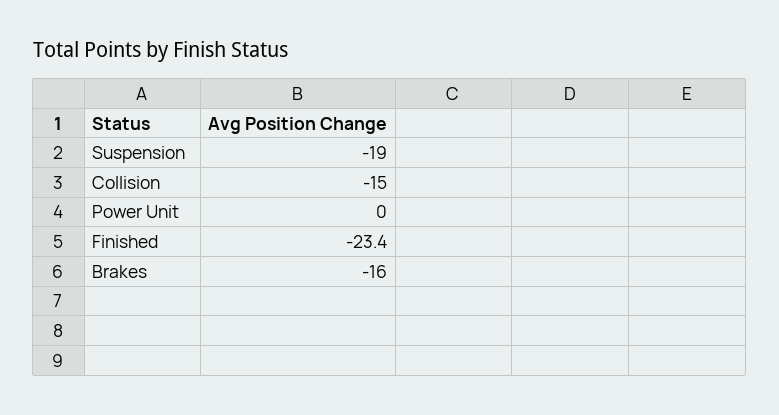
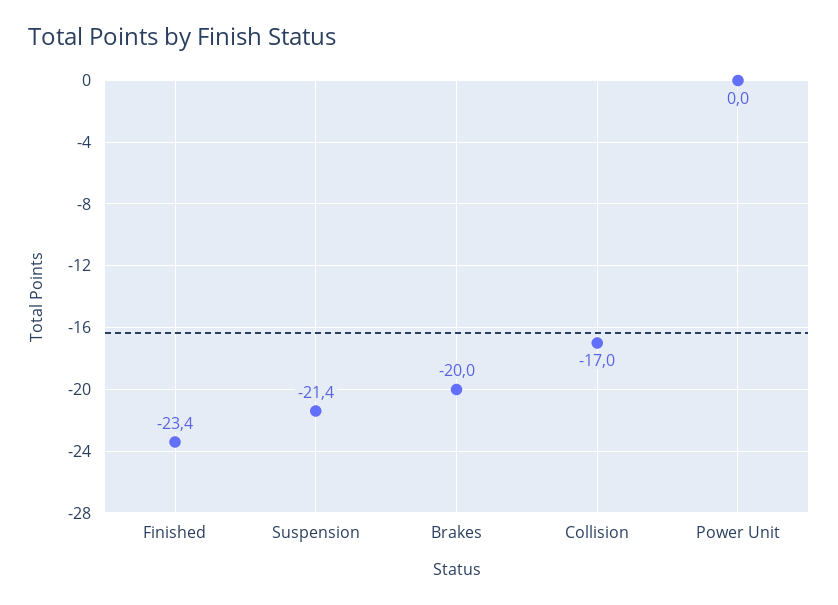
  {
-   "Suspension": -19,
+   "Suspension": -21.4,
-   "Collision": -15,
+   "Collision": -17,
    "Power Unit": 0,
    "Finished": -23.4,
-   "Brakes": -16
+   "Brakes": -20
  }

